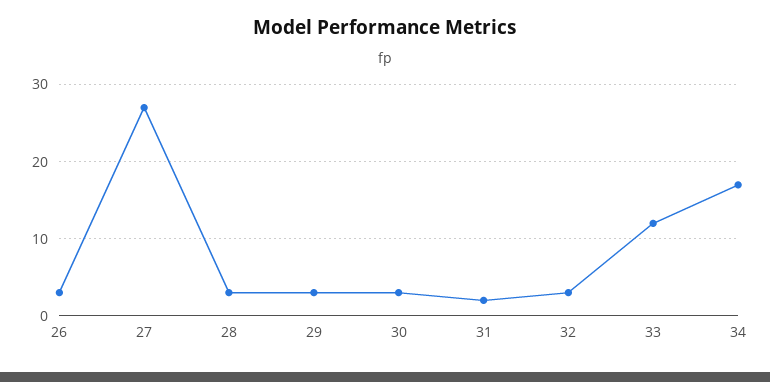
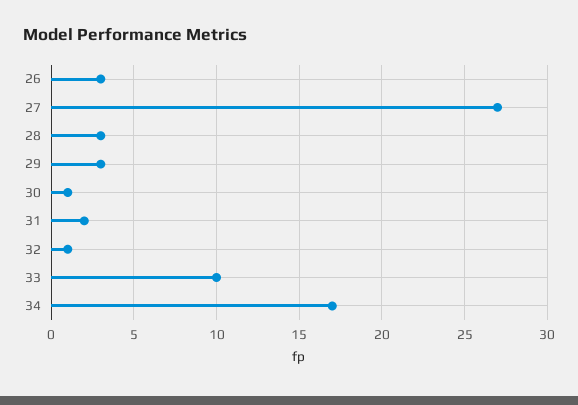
  {
    "26": 3,
    "27": 27,
    "28": 3,
    "29": 3,
-   "30": 3,
+   "30": 1,
    "31": 2,
-   "32": 3,
+   "32": 1,
-   "33": 12,
+   "33": 10,
    "34": 17
  }

